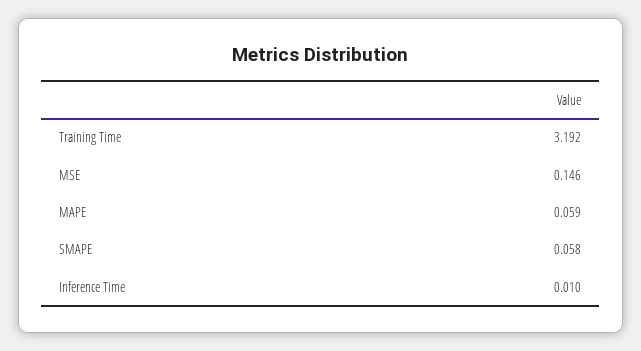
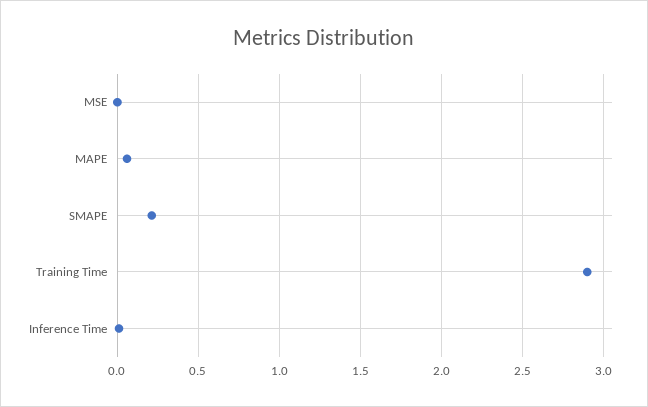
  {
-   "Training Time": 3.192,
+   "Training Time": 2.9,
-   "MSE": 0.146,
+   "MSE": 0,
    "MAPE": 0.059,
-   "SMAPE": 0.058,
+   "SMAPE": 0.2,
    "Inference Time": 0.01
  }

